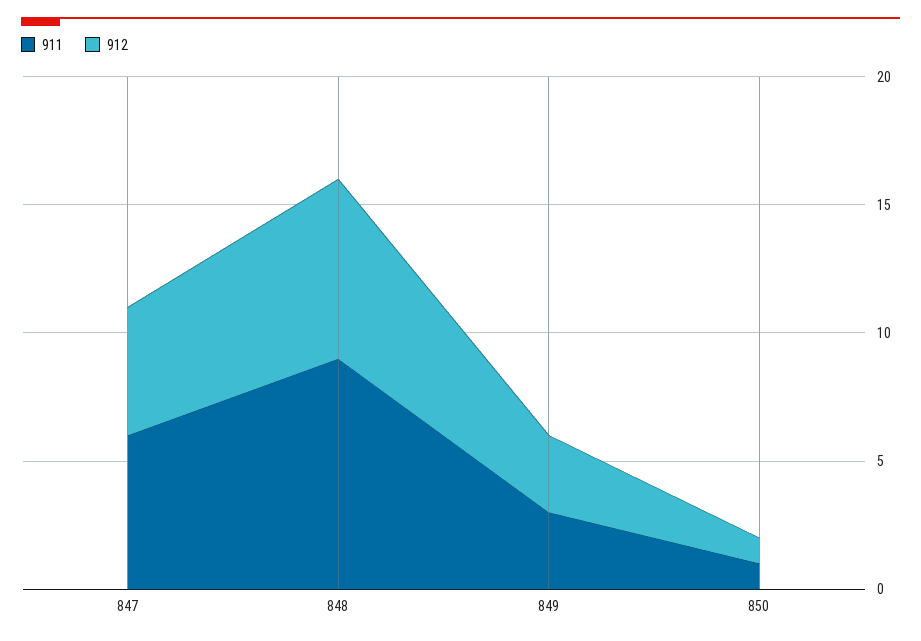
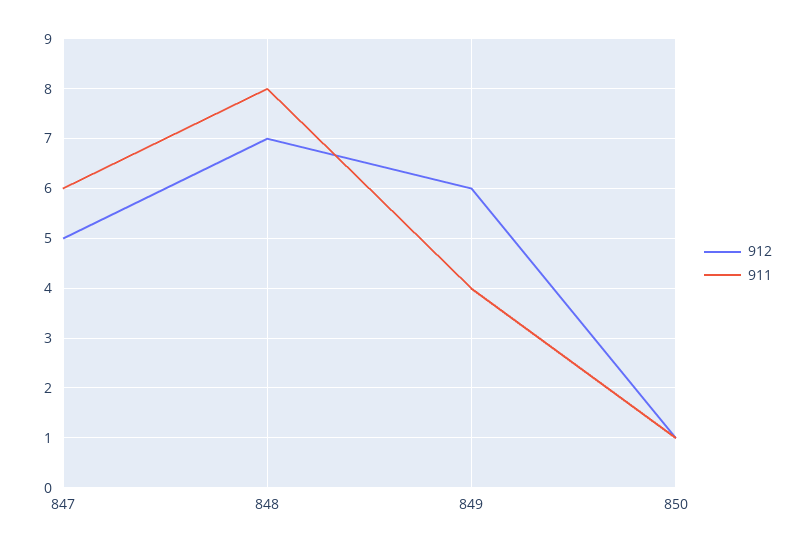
  {
    "911": {
      "847": 6,
-     "848": 9,
+     "848": 8,
-     "849": 3,
+     "849": 4,
      "850": 1
    },
    "912": {
      "847": 5,
      "848": 7,
-     "849": 3,
+     "849": 6,
      "850": 1
    }
  }

